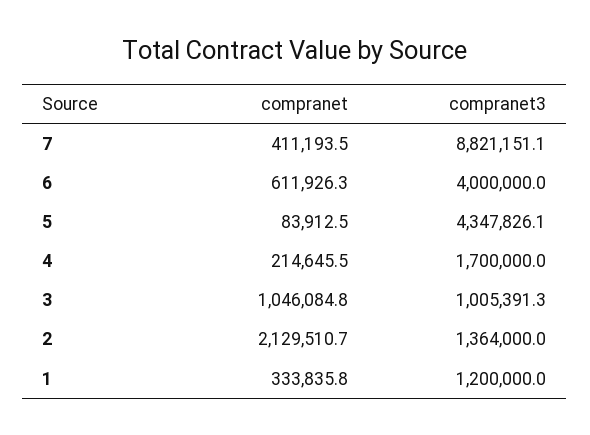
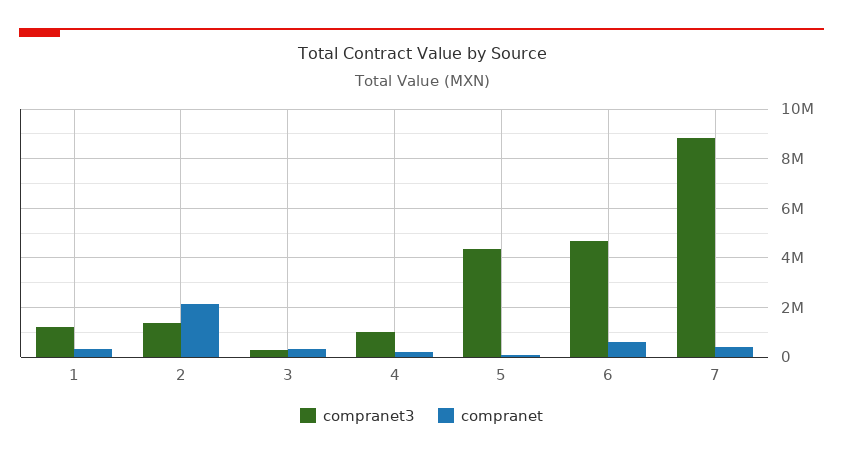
  {
    "compranet": {
      "7": 411193.5,
      "6": 611926.3,
      "5": 83912.5,
      "4": 214645.5,
-     "3": 1046084.8,
+     "3": 250000,
      "2": 2129510.7,
      "1": 333835.8
    },
    "compranet3": {
      "7": 8821151.1,
-     "6": 4000000,
+     "6": 4750000,
      "5": 4347826.1,
-     "4": 1700000,
+     "4": 1000000,
-     "3": 1005391.3,
+     "3": 250000,
      "2": 1364000,
      "1": 1200000
    }
  }

